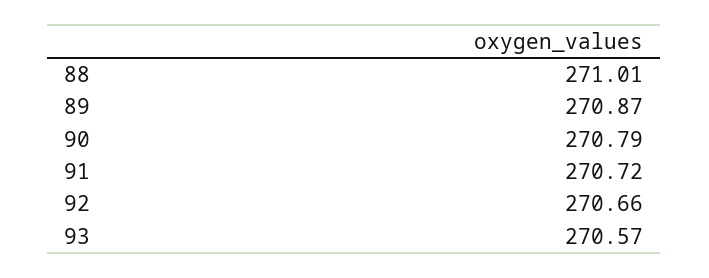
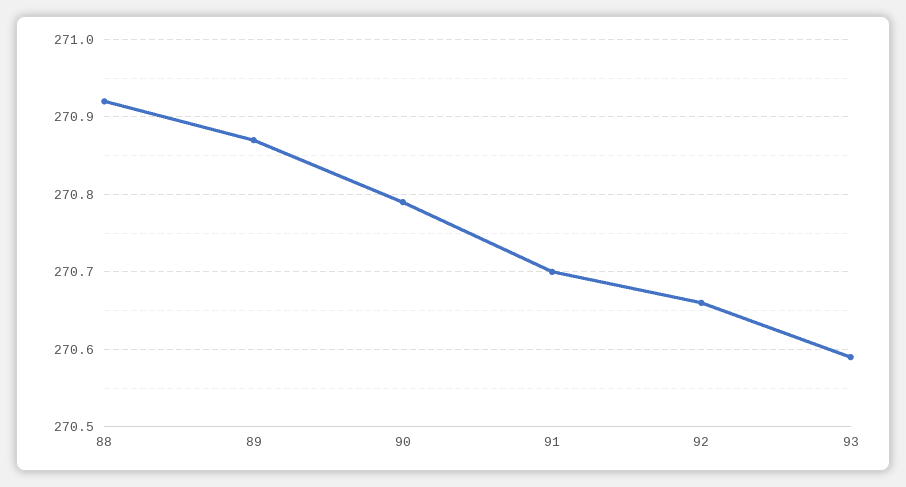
  {
-   "88": 271.01,
+   "88": 270.92,
    "89": 270.87,
    "90": 270.79,
-   "91": 270.72,
+   "91": 270.7,
    "92": 270.66,
-   "93": 270.57
+   "93": 270.59
  }

